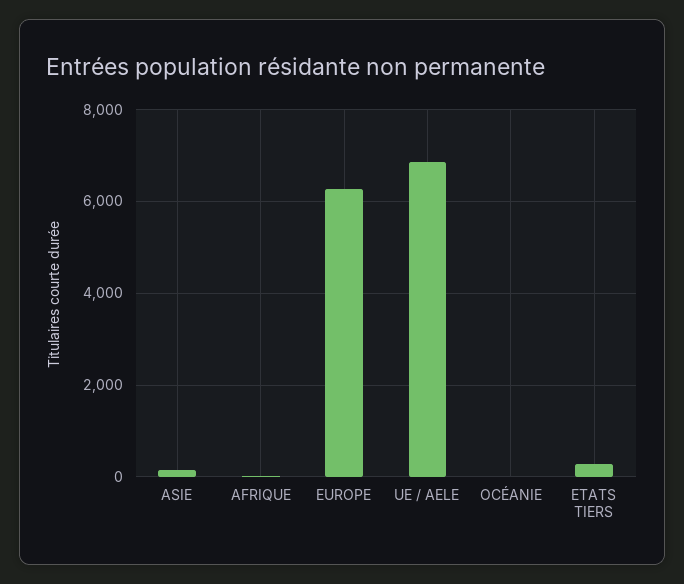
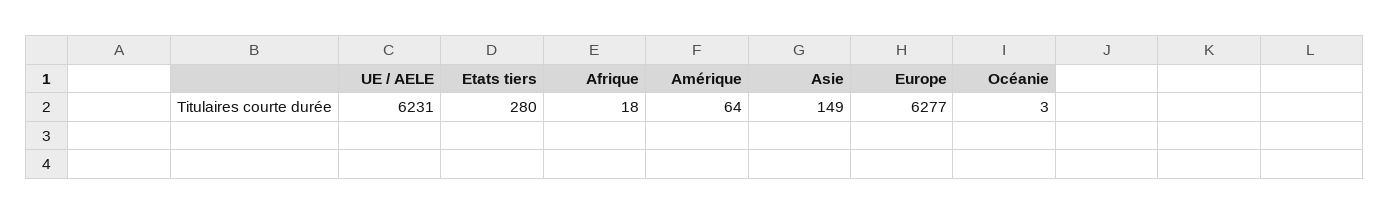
  {
    "ASIE": 149,
    "AFRIQUE": 18,
    "EUROPE": 6277,
-   "UE / AELE": 6800,
+   "UE / AELE": 6231,
    "OCÉANIE": 3,
-   "ETATS TIERS": 280
+   "ETATS TIERS": 280,
+   "Amérique": 64
  }

